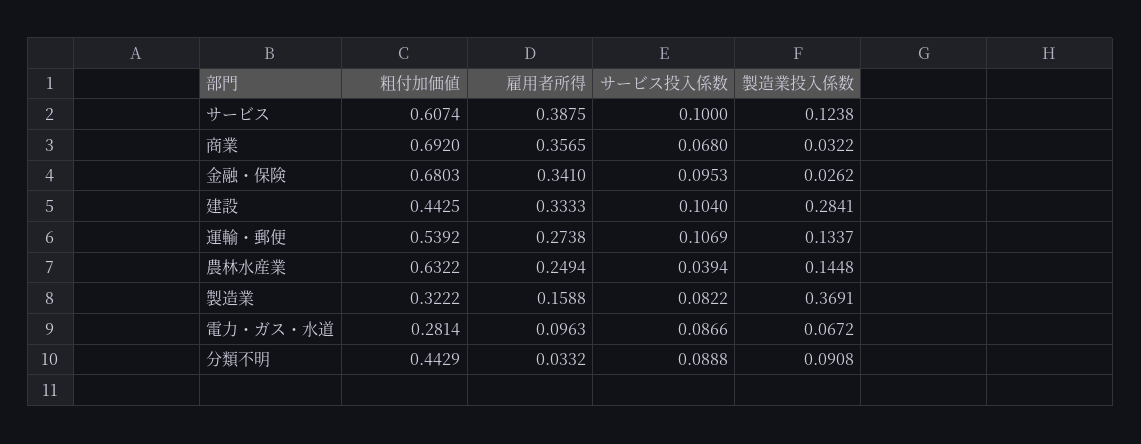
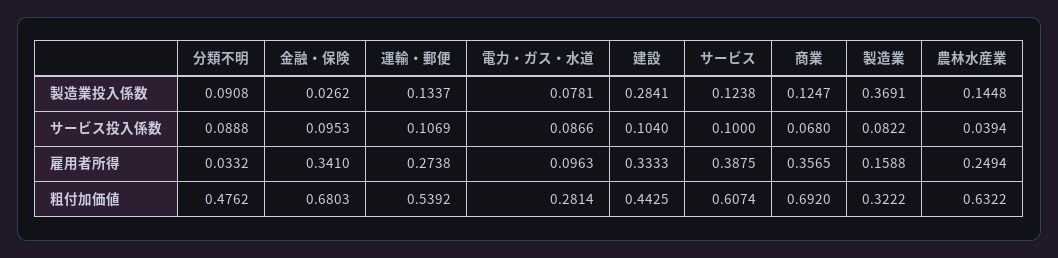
  {
    "粗付加価値": {
      "サービス": 0.6074,
      "商業": 0.692,
      "金融・保険": 0.6803,
      "建設": 0.4425,
      "運輸・郵便": 0.5392,
      "農林水産業": 0.6322,
      "製造業": 0.3222,
      "電力・ガス・水道": 0.2814,
-     "分類不明": 0.4429
+     "分類不明": 0.4762
    },
    "雇用者所得": {
      "サービス": 0.3875,
      "商業": 0.3565,
      "金融・保険": 0.341,
      "建設": 0.3333,
      "運輸・郵便": 0.2738,
      "農林水産業": 0.2494,
      "製造業": 0.1588,
      "電力・ガス・水道": 0.0963,
      "分類不明": 0.0332
    },
    "サービス投入係数": {
      "サービス": 0.1,
      "商業": 0.068,
      "金融・保険": 0.0953,
      "建設": 0.104,
      "運輸・郵便": 0.1069,
      "農林水産業": 0.0394,
      "製造業": 0.0822,
      "電力・ガス・水道": 0.0866,
      "分類不明": 0.0888
    },
    "製造業投入係数": {
      "サービス": 0.1238,
-     "商業": 0.0322,
+     "商業": 0.1247,
      "金融・保険": 0.0262,
      "建設": 0.2841,
      "運輸・郵便": 0.1337,
      "農林水産業": 0.1448,
      "製造業": 0.3691,
-     "電力・ガス・水道": 0.0672,
+     "電力・ガス・水道": 0.0781,
      "分類不明": 0.0908
    }
  }

